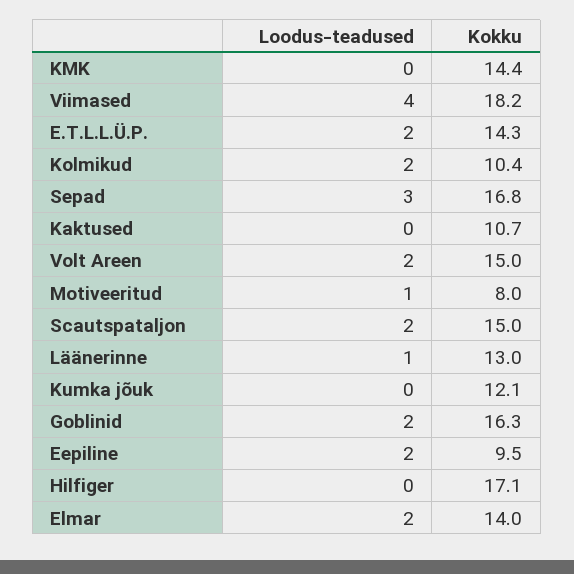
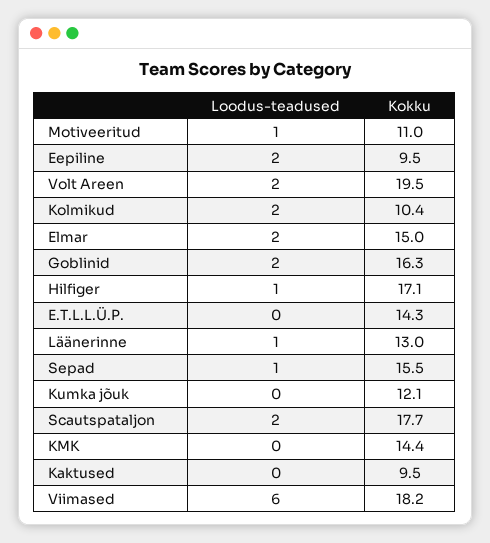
  {
    "Loodus-teadused": {
      "KMK": 0,
-     "Viimased": 4,
+     "Viimased": 6,
-     "E.T.L.L.Ü.P.": 2,
+     "E.T.L.L.Ü.P.": 0,
      "Kolmikud": 2,
-     "Sepad": 3,
+     "Sepad": 1,
      "Kaktused": 0,
      "Volt Areen": 2,
      "Motiveeritud": 1,
      "Scautspataljon": 2,
      "Läänerinne": 1,
      "Kumka jõuk": 0,
      "Goblinid": 2,
      "Eepiline": 2,
-     "Hilfiger": 0,
+     "Hilfiger": 1,
      "Elmar": 2
    },
    "Kokku": {
      "KMK": 14.4,
      "Viimased": 18.2,
      "E.T.L.L.Ü.P.": 14.3,
      "Kolmikud": 10.4,
-     "Sepad": 16.8,
+     "Sepad": 15.5,
-     "Kaktused": 10.7,
+     "Kaktused": 9.5,
-     "Volt Areen": 15,
+     "Volt Areen": 19.5,
-     "Motiveeritud": 8,
+     "Motiveeritud": 11,
-     "Scautspataljon": 15,
+     "Scautspataljon": 17.7,
      "Läänerinne": 13,
      "Kumka jõuk": 12.1,
      "Goblinid": 16.3,
      "Eepiline": 9.5,
      "Hilfiger": 17.1,
-     "Elmar": 14
+     "Elmar": 15
    }
  }

